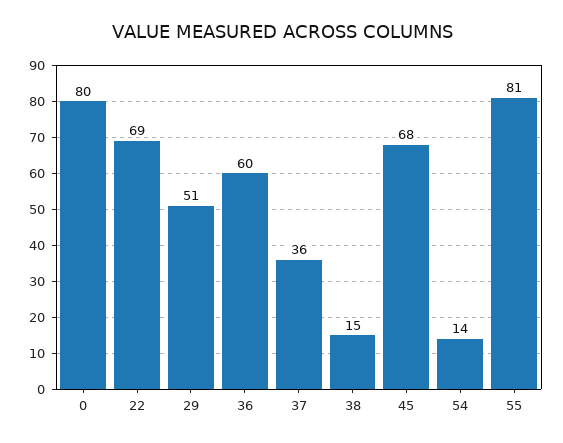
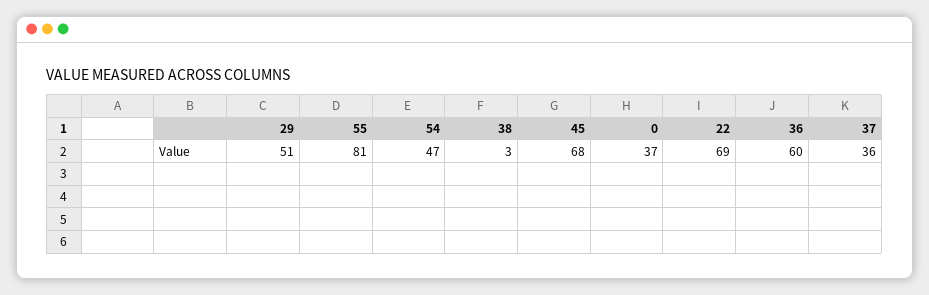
  {
-   "0": 80,
+   "0": 37,
    "22": 69,
    "29": 51,
    "36": 60,
    "37": 36,
-   "38": 15,
+   "38": 3,
    "45": 68,
-   "54": 14,
+   "54": 47,
    "55": 81
  }

